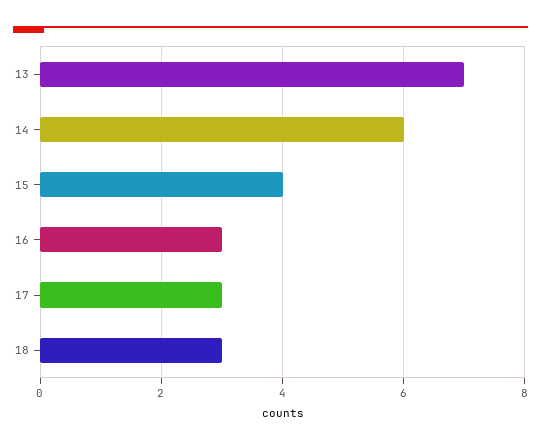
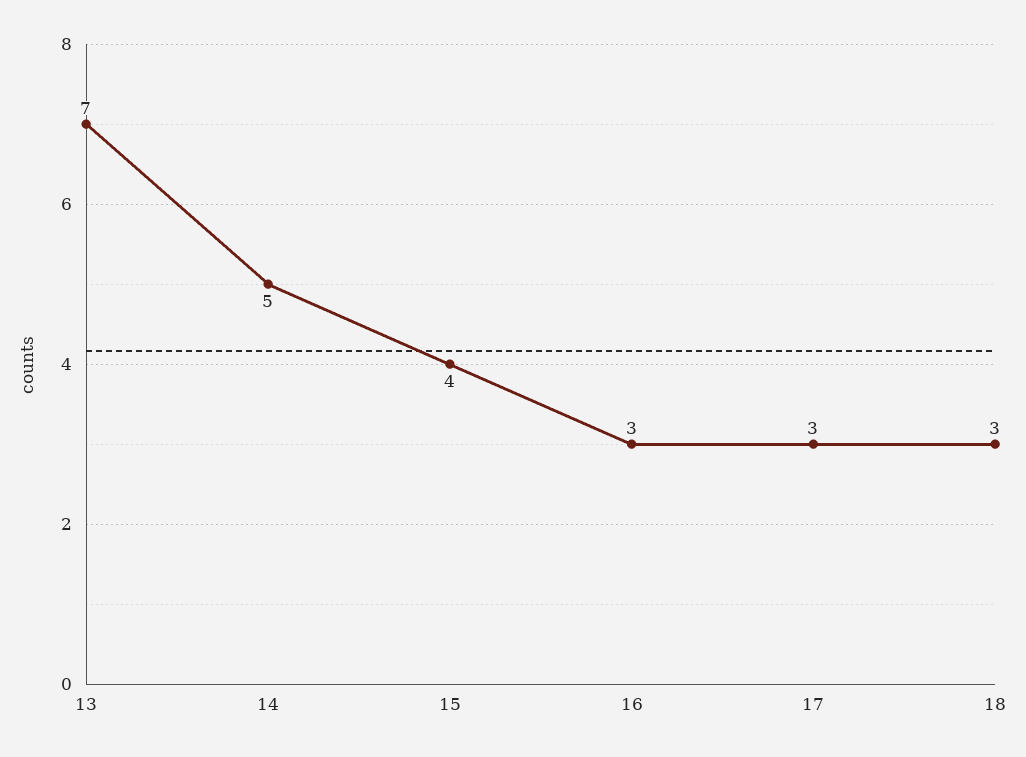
  {
    "13": 7,
-   "14": 6,
+   "14": 5,
    "15": 4,
    "16": 3,
    "17": 3,
    "18": 3
  }

